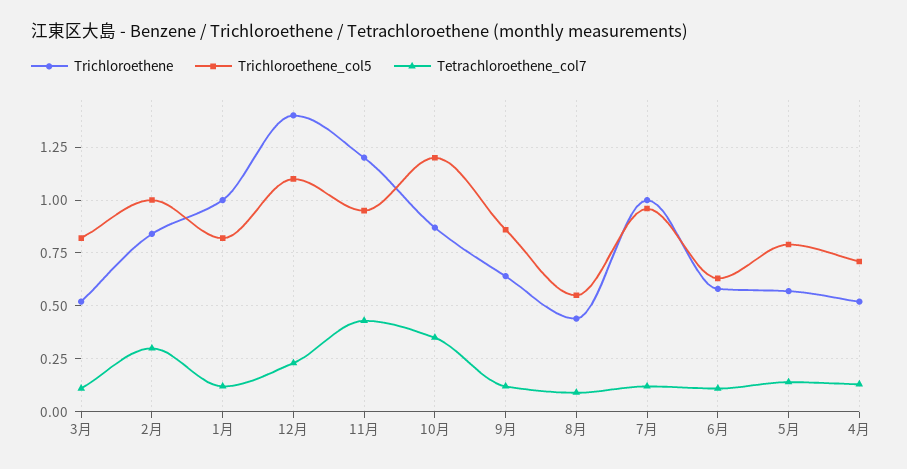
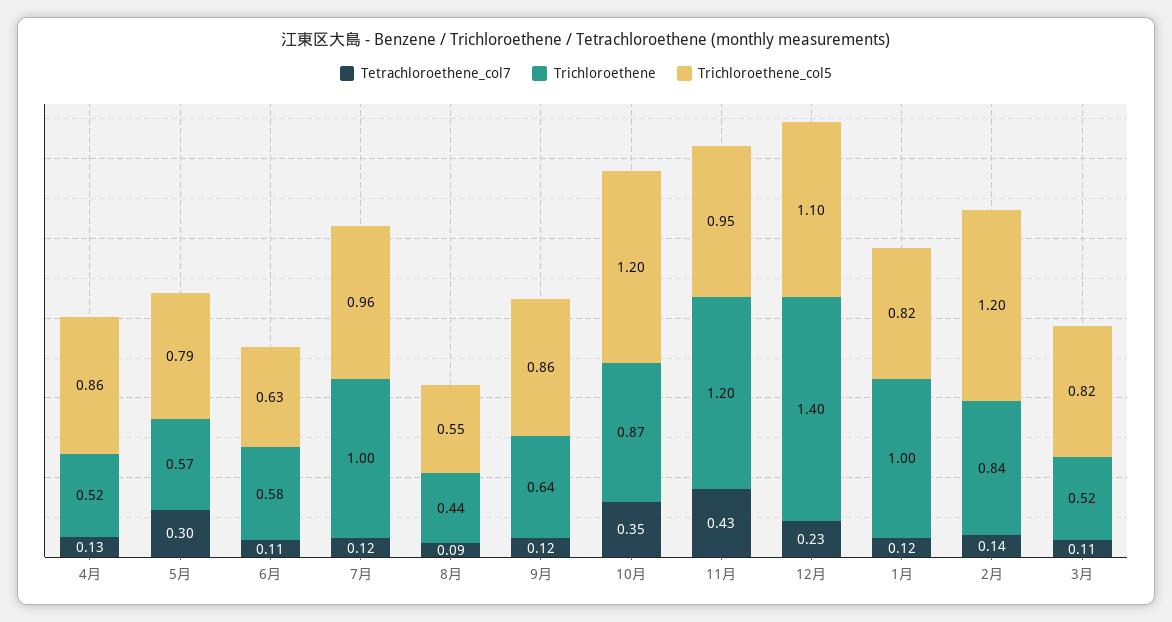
  {
    "Trichloroethene": {
      "3月": 0.52,
      "2月": 0.84,
      "1月": 1,
      "12月": 1.4,
      "11月": 1.2,
      "10月": 0.87,
      "9月": 0.64,
      "8月": 0.44,
      "7月": 1,
      "6月": 0.58,
      "5月": 0.57,
      "4月": 0.52
    },
    "Trichloroethene_col5": {
      "3月": 0.82,
-     "2月": 1,
+     "2月": 1.2,
      "1月": 0.82,
      "12月": 1.1,
      "11月": 0.95,
      "10月": 1.2,
      "9月": 0.86,
      "8月": 0.55,
      "7月": 0.96,
      "6月": 0.63,
      "5月": 0.79,
-     "4月": 0.7
+     "4月": 0.86
    },
    "Tetrachloroethene_col7": {
      "3月": 0.11,
-     "2月": 0.3,
+     "2月": 0.14,
      "1月": 0.12,
      "12月": 0.23,
      "11月": 0.43,
      "10月": 0.35,
      "9月": 0.12,
      "8月": 0.09,
      "7月": 0.12,
      "6月": 0.11,
-     "5月": 0.15,
+     "5月": 0.3,
      "4月": 0.13
    }
  }

